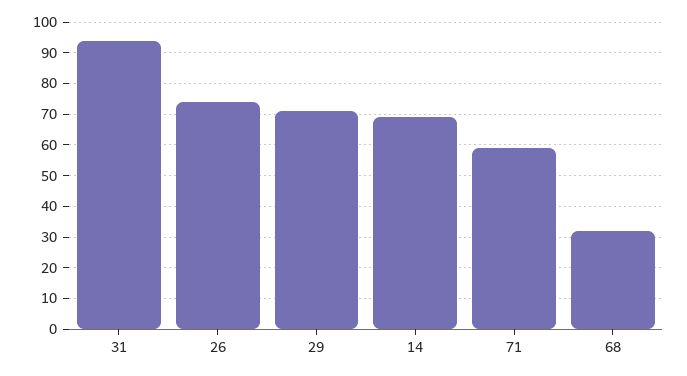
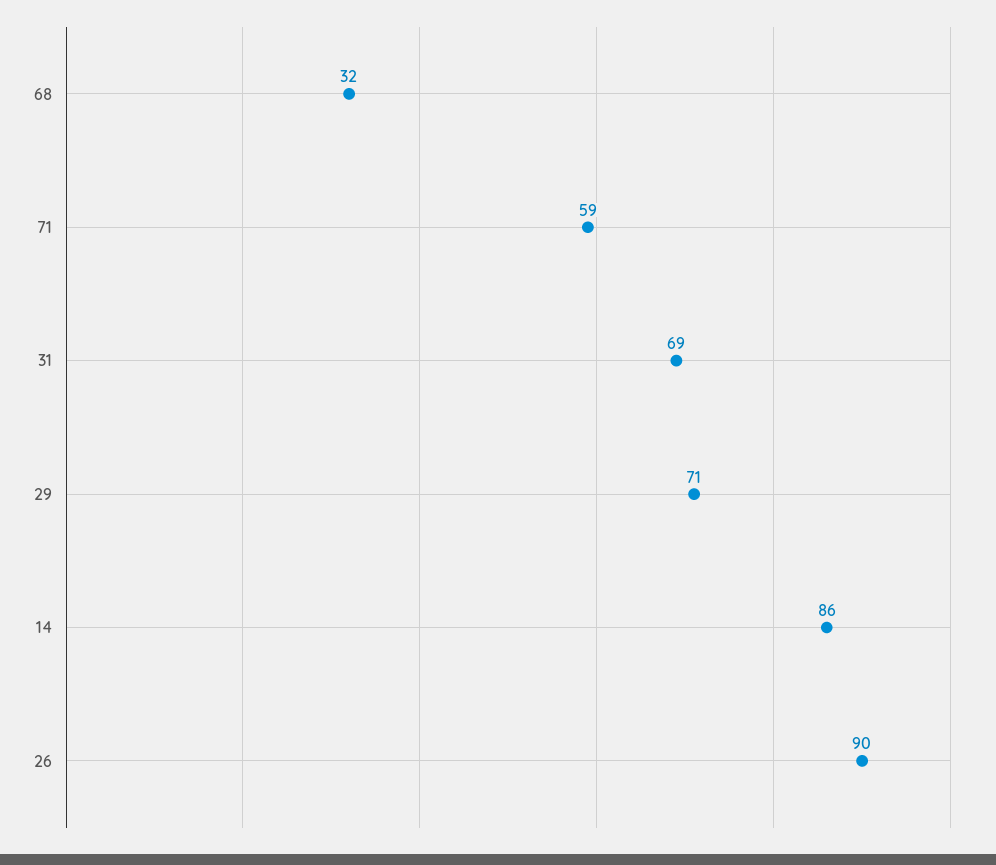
  {
-   "31": 95,
+   "31": 69,
-   "26": 75,
+   "26": 90,
    "29": 71,
-   "14": 70,
+   "14": 86,
    "71": 59,
    "68": 32
  }

